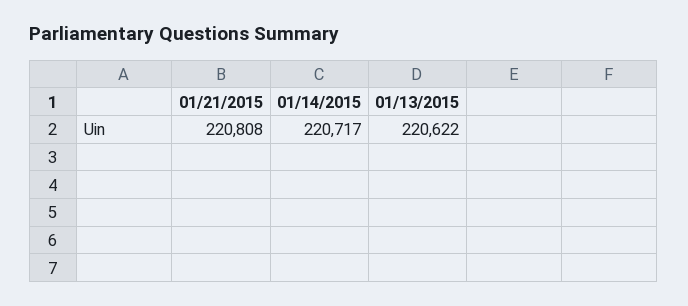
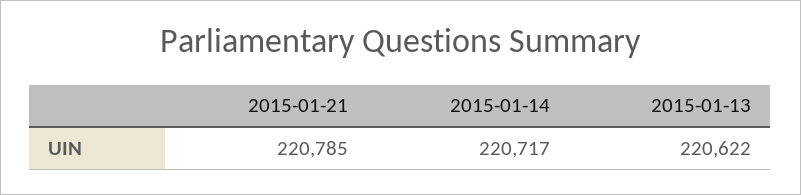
  {
-   "01/21/2015": 220808,
+   "01/21/2015": 220785,
    "01/14/2015": 220717,
    "01/13/2015": 220622
  }

